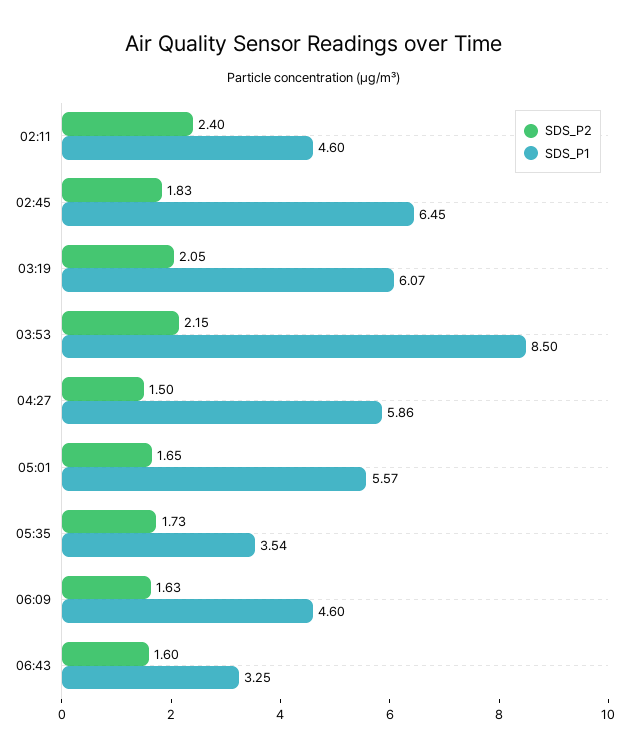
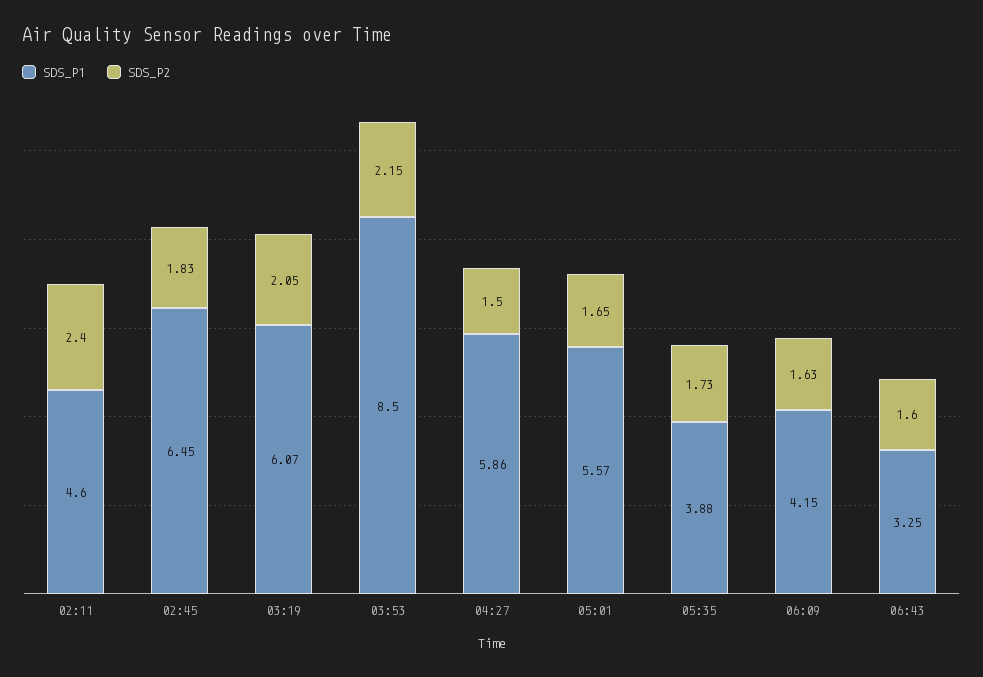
  {
    "SDS_P2": {
      "02:11": 2.4,
      "02:45": 1.83,
      "03:19": 2.05,
      "03:53": 2.15,
      "04:27": 1.5,
      "05:01": 1.65,
      "05:35": 1.73,
      "06:09": 1.63,
      "06:43": 1.6
    },
    "SDS_P1": {
      "02:11": 4.6,
      "02:45": 6.45,
      "03:19": 6.07,
      "03:53": 8.5,
      "04:27": 5.86,
      "05:01": 5.57,
-     "05:35": 3.54,
+     "05:35": 3.88,
-     "06:09": 4.6,
+     "06:09": 4.15,
      "06:43": 3.25
    }
  }

